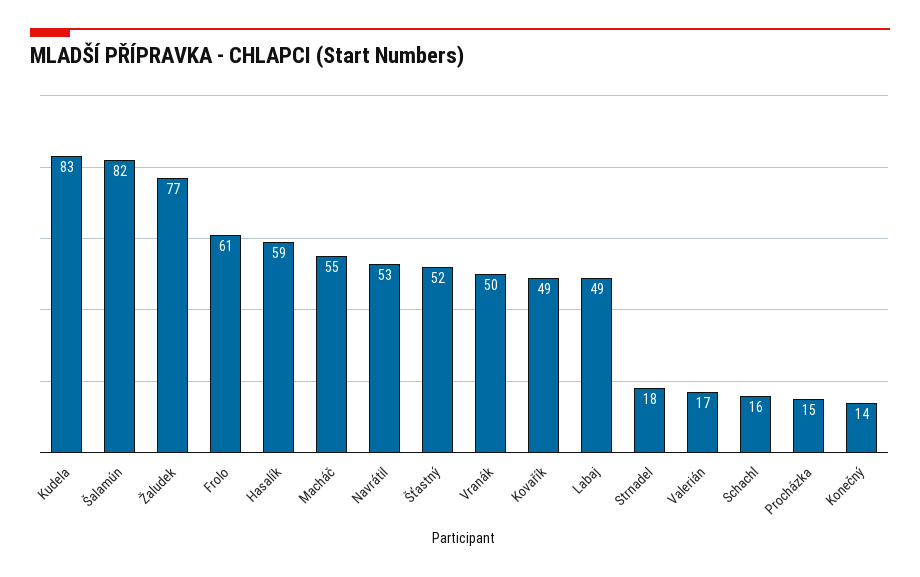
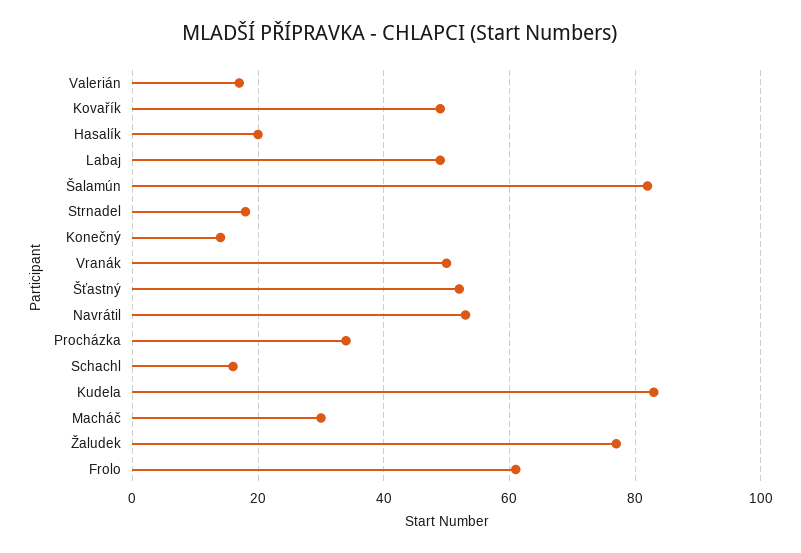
  {
    "Kudela": 83,
    "Šalamún": 82,
    "Žaludek": 77,
    "Frolo": 61,
-   "Hasalík": 59,
+   "Hasalík": 20,
-   "Macháč": 55,
+   "Macháč": 30,
    "Navrátil": 53,
    "Šťastný": 52,
    "Vranák": 50,
    "Kovařík": 49,
    "Labaj": 49,
    "Strnadel": 18,
    "Valerián": 17,
    "Schachl": 16,
-   "Procházka": 15,
+   "Procházka": 35,
    "Konečný": 14
  }

